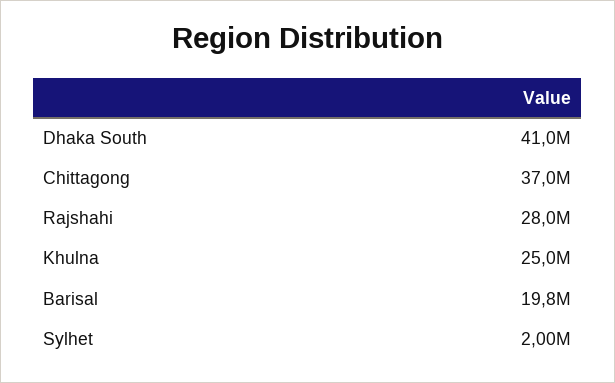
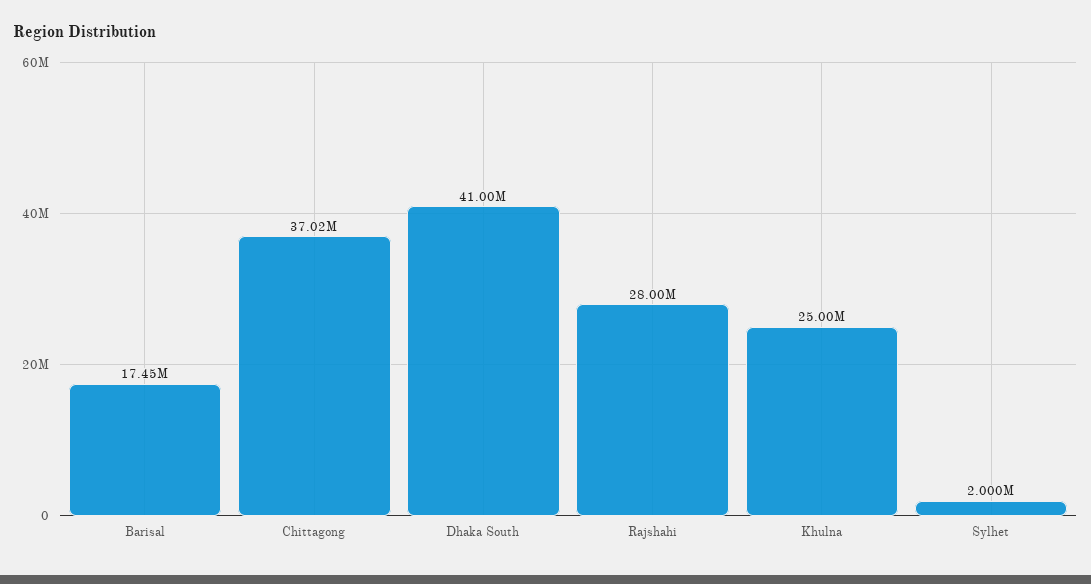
  {
    "Dhaka South": 41000000,
    "Chittagong": 37020000,
    "Rajshahi": 28000000,
    "Khulna": 25000000,
-   "Barisal": 19800000,
+   "Barisal": 17450000,
    "Sylhet": 2000000
  }

